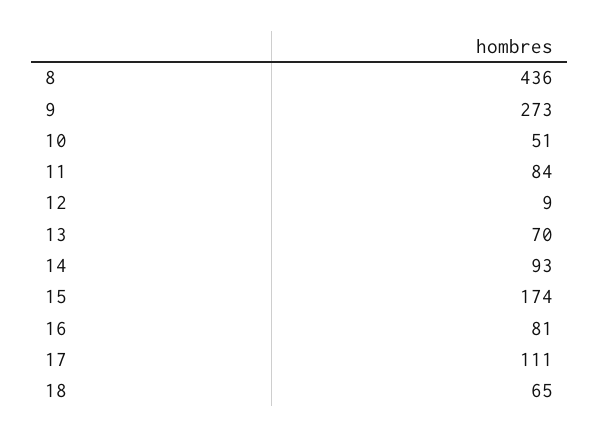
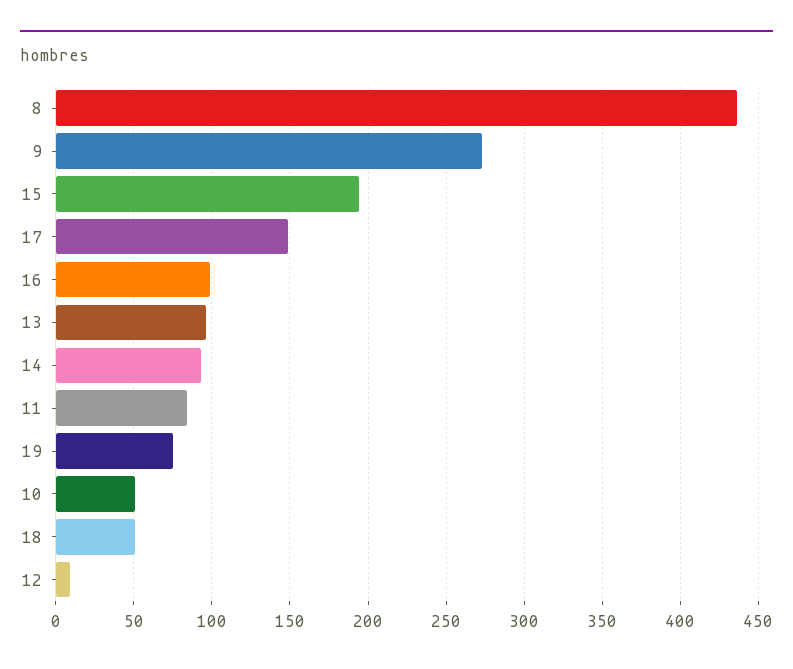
  {
    "8": 436,
    "9": 273,
    "10": 51,
    "11": 84,
    "12": 9,
-   "13": 70,
+   "13": 95,
    "14": 93,
-   "15": 174,
+   "15": 195,
-   "16": 81,
+   "16": 100,
-   "17": 111,
+   "17": 150,
-   "18": 65
+   "18": 50,
+   "19": 75
  }

